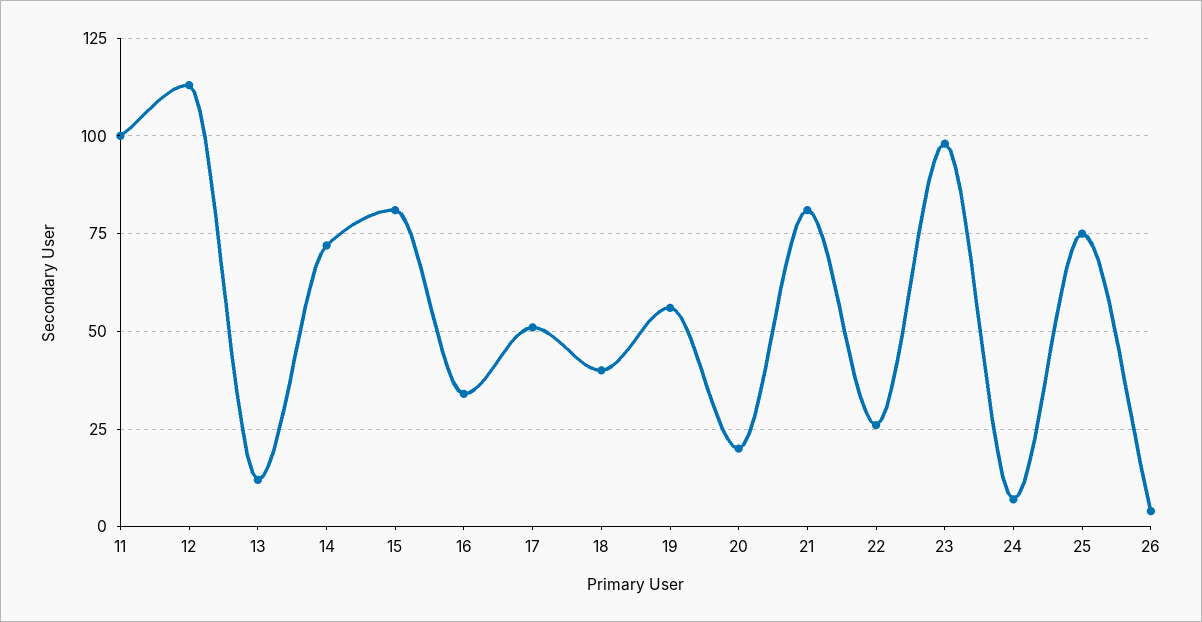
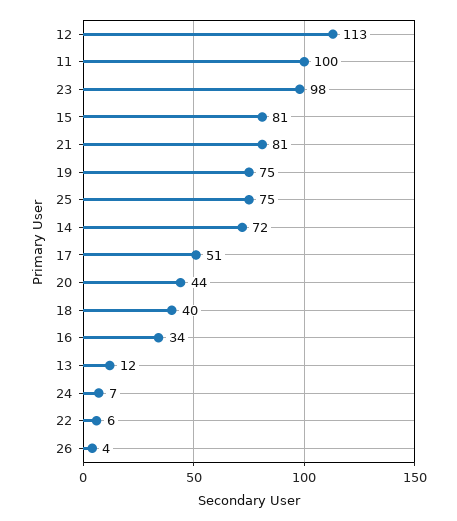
  {
    "11": 100,
    "12": 113,
    "13": 12,
    "14": 72,
    "15": 81,
    "16": 34,
    "17": 51,
    "18": 40,
-   "19": 55,
+   "19": 75,
-   "20": 20,
+   "20": 44,
    "21": 81,
-   "22": 25,
+   "22": 6,
    "23": 98,
    "24": 7,
    "25": 75,
    "26": 4
  }

